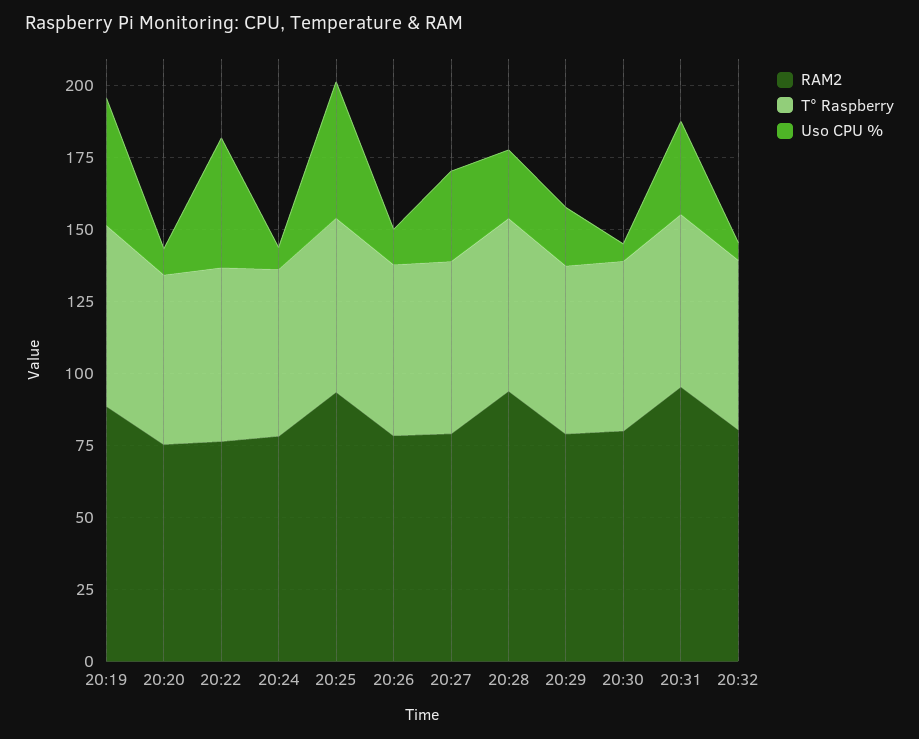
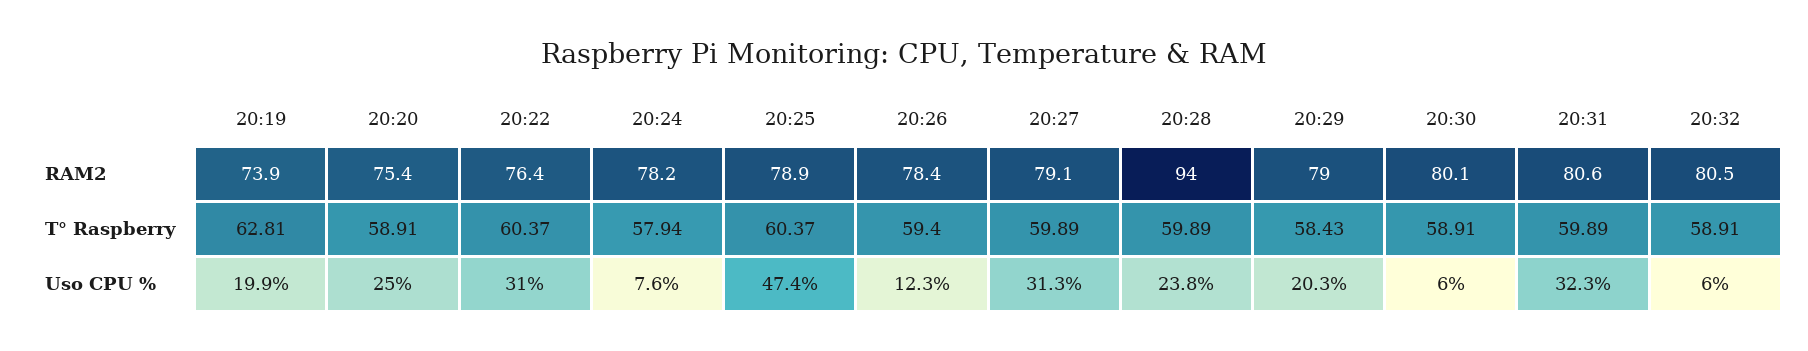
  {
    "RAM2": {
-     "20:19": 90,
+     "20:19": 73.9,
      "20:20": 75.4,
      "20:22": 76.4,
      "20:24": 78.2,
-     "20:25": 95,
+     "20:25": 78.9,
      "20:26": 78.4,
      "20:27": 79.1,
      "20:28": 94,
      "20:29": 79,
      "20:30": 80.1,
-     "20:31": 95,
+     "20:31": 80.6,
      "20:32": 80.5
    },
    "T° Raspberry": {
      "20:19": 62.81,
      "20:20": 58.91,
      "20:22": 60.37,
      "20:24": 57.94,
      "20:25": 60.37,
      "20:26": 59.4,
      "20:27": 59.89,
      "20:28": 59.89,
      "20:29": 58.43,
      "20:30": 58.91,
      "20:31": 59.89,
      "20:32": 58.91
    },
    "Uso CPU %": {
-     "20:19": 45,
+     "20:19": 19.9,
-     "20:20": 10,
+     "20:20": 25,
-     "20:22": 45,
+     "20:22": 31,
      "20:24": 7.6,
      "20:25": 47.4,
      "20:26": 12.3,
      "20:27": 31.3,
      "20:28": 23.8,
      "20:29": 20.3,
      "20:30": 6,
      "20:31": 32.3,
      "20:32": 6
    }
  }

